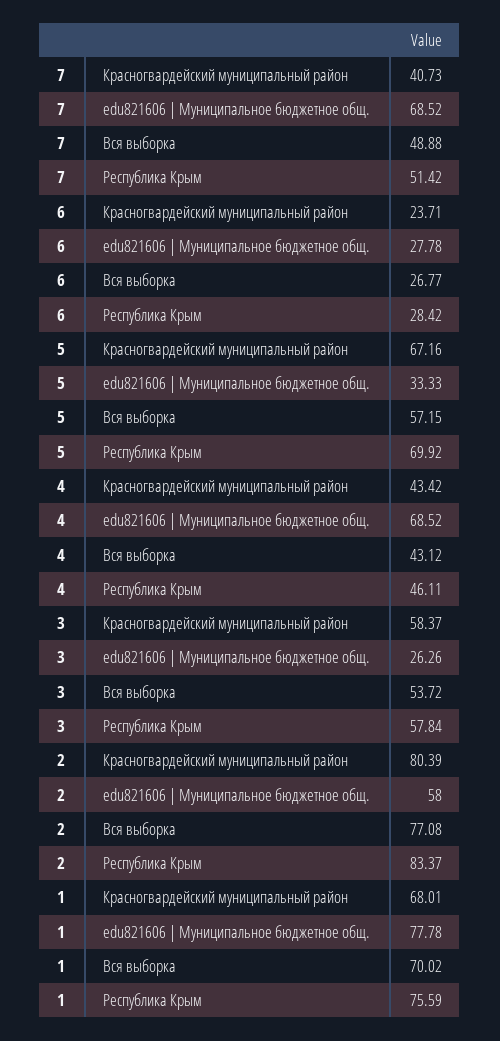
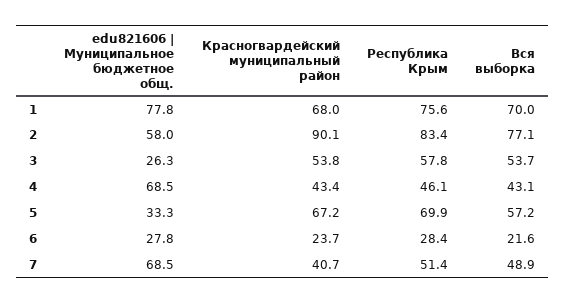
  {
    "7": {
      "Красногвардейский муниципальный район": 40.73,
      "edu821606 | Муниципальное бюджетное общ.": 68.52,
      "Вся выборка": 48.88,
      "Республика Крым": 51.42
    },
    "6": {
      "Красногвардейский муниципальный район": 23.71,
      "edu821606 | Муниципальное бюджетное общ.": 27.78,
-     "Вся выборка": 26.77,
+     "Вся выборка": 21.6,
      "Республика Крым": 28.42
    },
    "5": {
      "Красногвардейский муниципальный район": 67.16,
      "edu821606 | Муниципальное бюджетное общ.": 33.33,
      "Вся выборка": 57.15,
      "Республика Крым": 69.92
    },
    "4": {
      "Красногвардейский муниципальный район": 43.42,
      "edu821606 | Муниципальное бюджетное общ.": 68.52,
      "Вся выборка": 43.12,
      "Республика Крым": 46.11
    },
    "3": {
-     "Красногвардейский муниципальный район": 58.37,
+     "Красногвардейский муниципальный район": 53.8,
      "edu821606 | Муниципальное бюджетное общ.": 26.26,
      "Вся выборка": 53.72,
      "Республика Крым": 57.84
    },
    "2": {
-     "Красногвардейский муниципальный район": 80.39,
+     "Красногвардейский муниципальный район": 90.1,
      "edu821606 | Муниципальное бюджетное общ.": 58,
      "Вся выборка": 77.08,
      "Республика Крым": 83.37
    },
    "1": {
      "Красногвардейский муниципальный район": 68.01,
      "edu821606 | Муниципальное бюджетное общ.": 77.78,
      "Вся выборка": 70.02,
      "Республика Крым": 75.59
    }
  }

